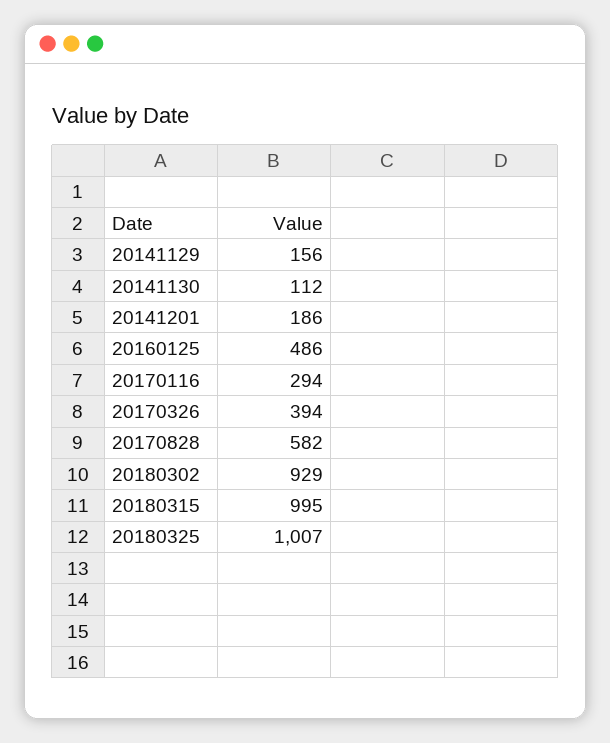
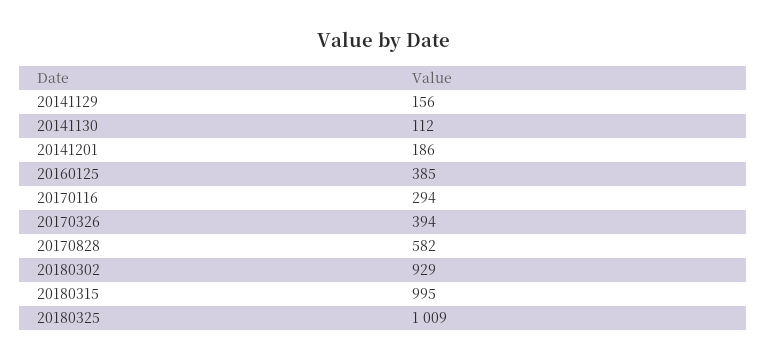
  {
    "20141129": 156,
    "20141130": 112,
    "20141201": 186,
-   "20160125": 486,
+   "20160125": 385,
    "20170116": 294,
    "20170326": 394,
    "20170828": 582,
    "20180302": 929,
    "20180315": 995,
-   "20180325": 1007
+   "20180325": 1009
  }

